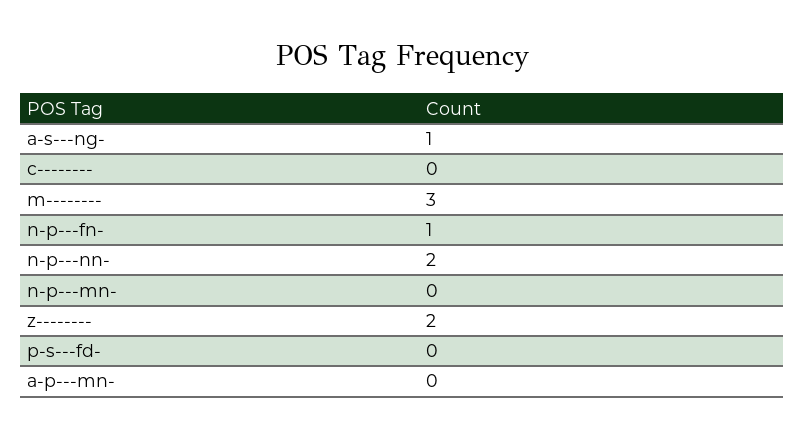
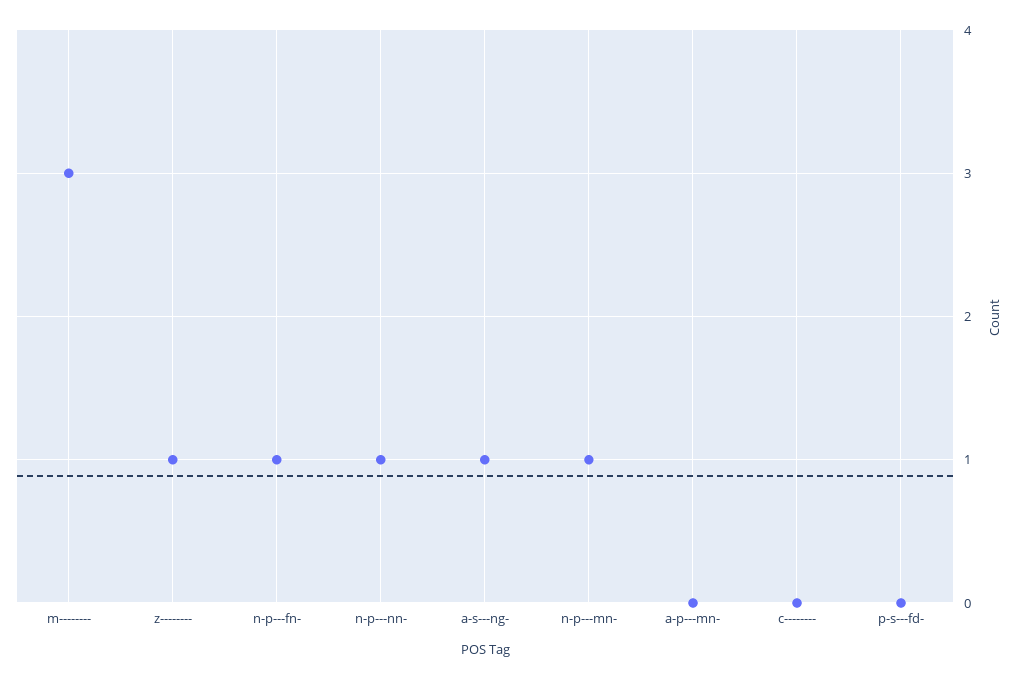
  {
    "a-s---ng-": 1,
    "c--------": 0,
    "m--------": 3,
    "n-p---fn-": 1,
-   "n-p---nn-": 2,
+   "n-p---nn-": 1,
-   "n-p---mn-": 0,
+   "n-p---mn-": 1,
-   "z--------": 2,
+   "z--------": 1,
    "p-s---fd-": 0,
    "a-p---mn-": 0
  }

